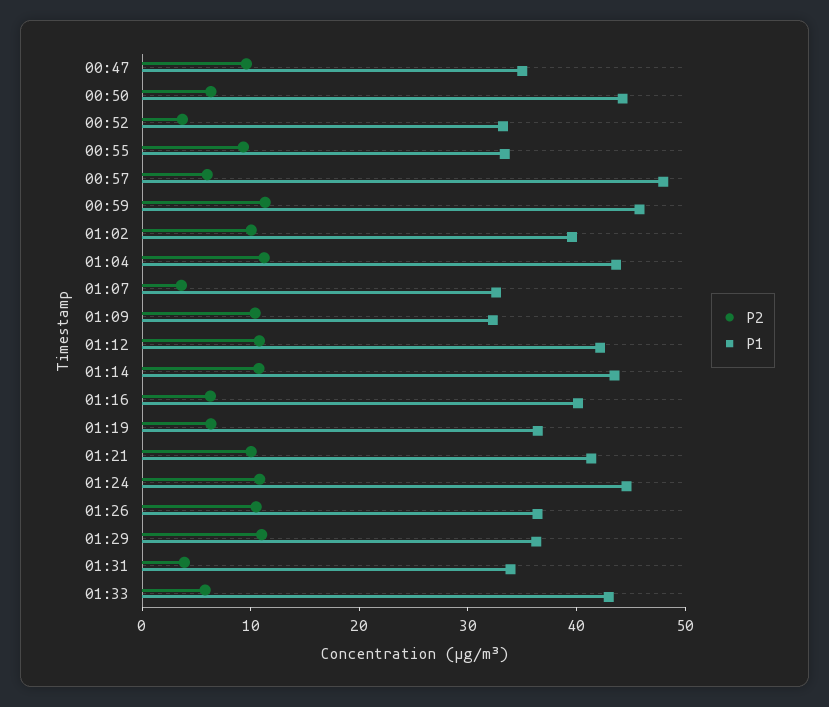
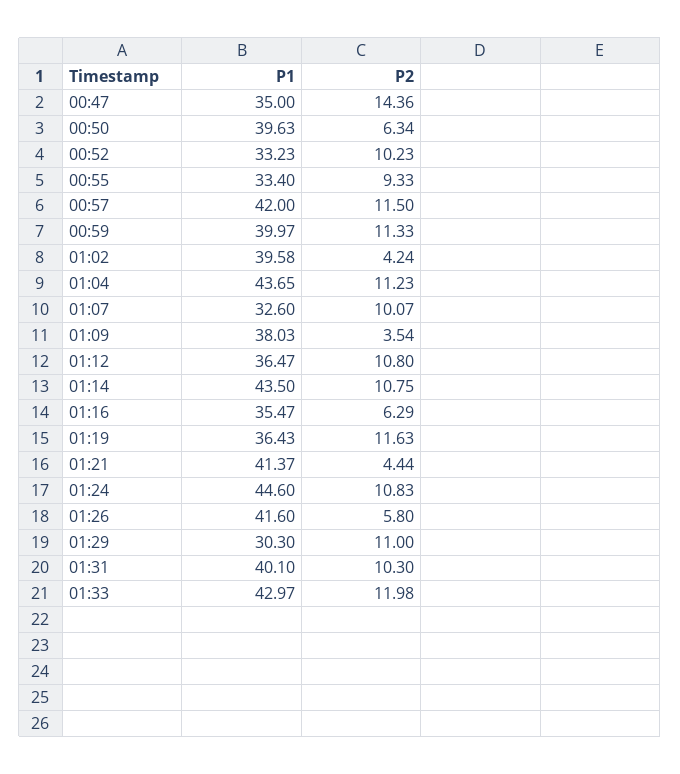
  {
    "P2": {
-     "00:47": 10,
+     "00:47": 14.36,
      "00:50": 6.34,
-     "00:52": 4,
+     "00:52": 10.23,
      "00:55": 9.33,
-     "00:57": 6,
+     "00:57": 11.5,
      "00:59": 11.33,
-     "01:02": 10,
+     "01:02": 4.24,
      "01:04": 11.23,
-     "01:07": 4,
+     "01:07": 10.07,
-     "01:09": 10,
+     "01:09": 3.54,
      "01:12": 10.8,
      "01:14": 10.75,
      "01:16": 6.29,
-     "01:19": 6,
+     "01:19": 11.63,
-     "01:21": 10,
+     "01:21": 4.44,
      "01:24": 10.83,
-     "01:26": 10,
+     "01:26": 5.8,
      "01:29": 11,
-     "01:31": 4,
+     "01:31": 10.3,
-     "01:33": 6
+     "01:33": 11.98
    },
    "P1": {
      "00:47": 35,
-     "00:50": 44,
+     "00:50": 39.63,
      "00:52": 33.23,
      "00:55": 33.4,
-     "00:57": 48,
+     "00:57": 42,
-     "00:59": 46,
+     "00:59": 39.97,
      "01:02": 39.58,
      "01:04": 43.65,
      "01:07": 32.6,
-     "01:09": 32,
+     "01:09": 38.03,
-     "01:12": 42,
+     "01:12": 36.47,
      "01:14": 43.5,
-     "01:16": 40,
+     "01:16": 35.47,
      "01:19": 36.43,
      "01:21": 41.37,
      "01:24": 44.6,
-     "01:26": 36,
+     "01:26": 41.6,
-     "01:29": 36,
+     "01:29": 30.3,
-     "01:31": 34,
+     "01:31": 40.1,
      "01:33": 42.97
    }
  }

